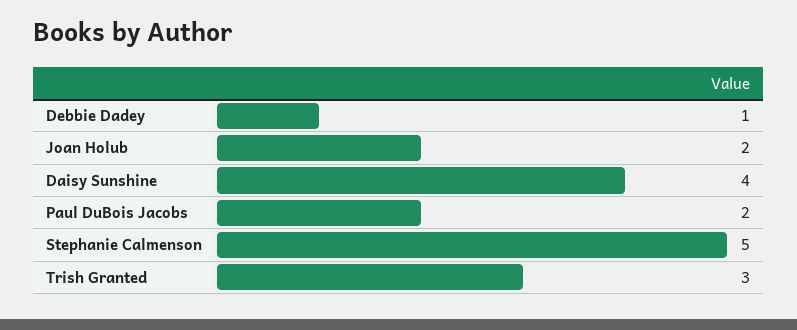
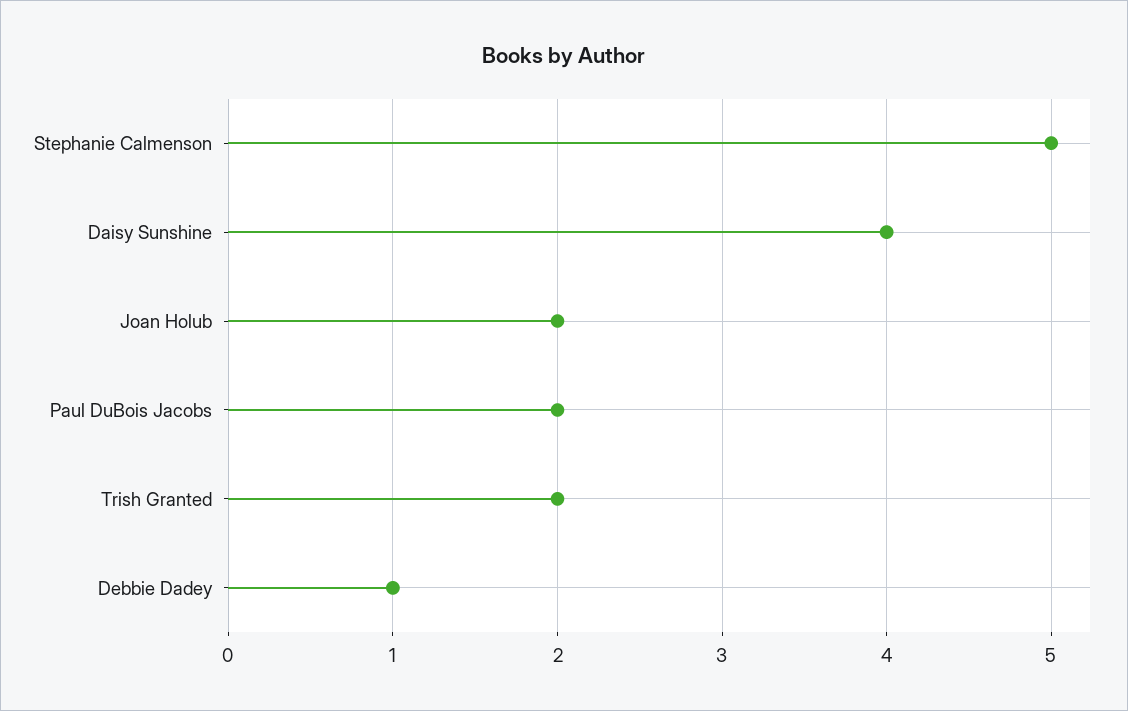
  {
    "Debbie Dadey": 1,
    "Joan Holub": 2,
    "Daisy Sunshine": 4,
    "Paul DuBois Jacobs": 2,
    "Stephanie Calmenson": 5,
-   "Trish Granted": 3
+   "Trish Granted": 2
  }

